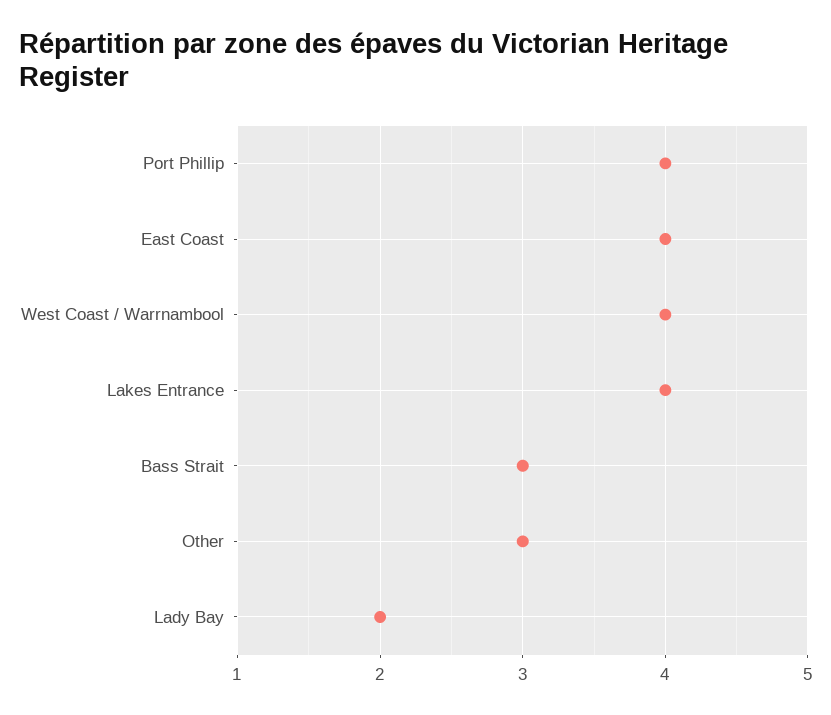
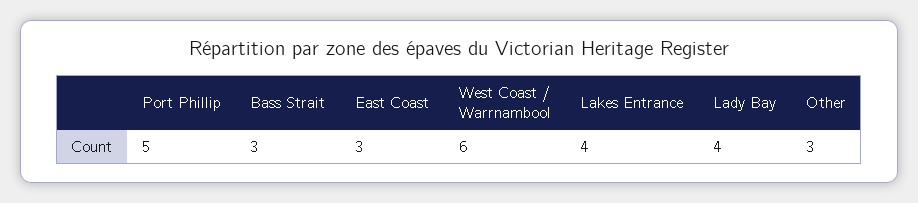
  {
-   "Port Phillip": 4,
+   "Port Phillip": 5,
-   "East Coast": 4,
+   "East Coast": 3,
-   "West Coast / Warrnambool": 4,
+   "West Coast / Warrnambool": 6,
    "Lakes Entrance": 4,
    "Bass Strait": 3,
    "Other": 3,
-   "Lady Bay": 2
+   "Lady Bay": 4
  }

